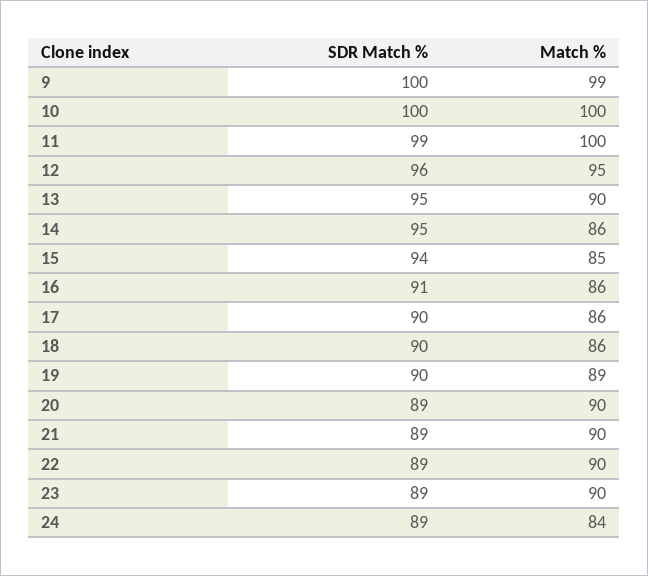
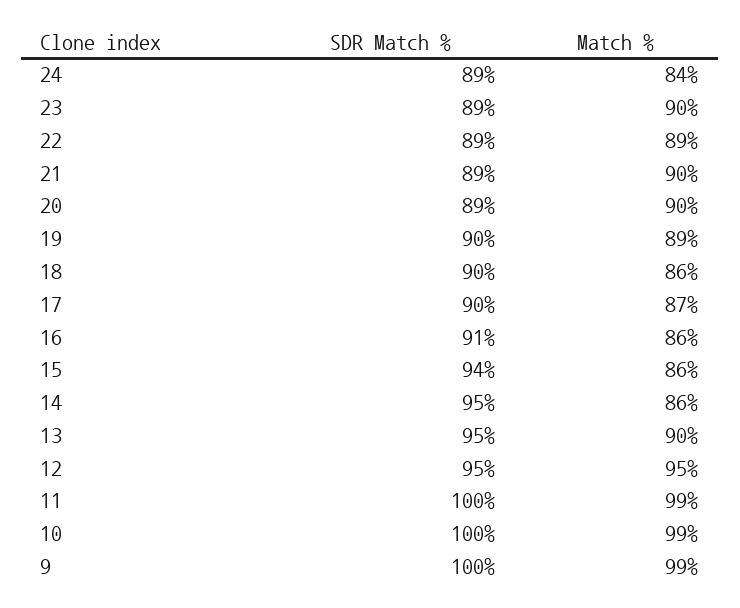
  {
    "SDR Match %": {
      "9": 100,
      "10": 100,
-     "11": 99,
+     "11": 100,
-     "12": 96,
+     "12": 95,
      "13": 95,
      "14": 95,
      "15": 94,
      "16": 91,
      "17": 90,
      "18": 90,
      "19": 90,
      "20": 89,
      "21": 89,
      "22": 89,
      "23": 89,
      "24": 89
    },
    "Match %": {
      "9": 99,
-     "10": 100,
+     "10": 99,
-     "11": 100,
+     "11": 99,
      "12": 95,
      "13": 90,
      "14": 86,
-     "15": 85,
+     "15": 86,
      "16": 86,
-     "17": 86,
+     "17": 87,
      "18": 86,
      "19": 89,
      "20": 90,
      "21": 90,
-     "22": 90,
+     "22": 89,
      "23": 90,
      "24": 84
    }
  }

